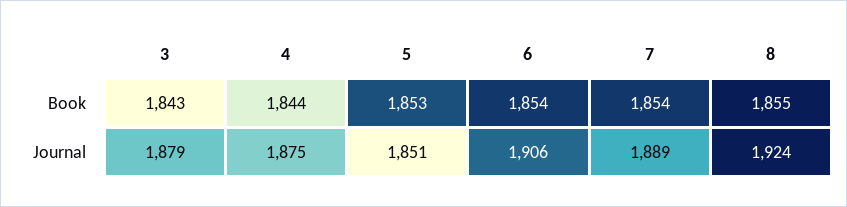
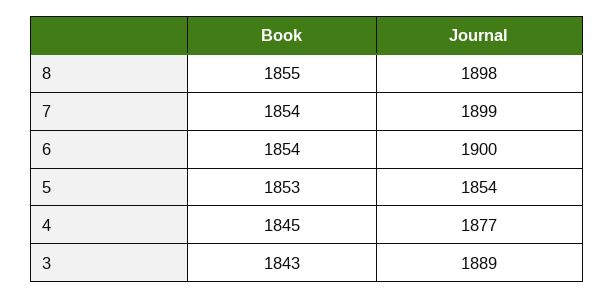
  {
    "3": {
      "Book": 1843,
-     "Journal": 1879
+     "Journal": 1889
    },
    "4": {
-     "Book": 1844,
+     "Book": 1845,
-     "Journal": 1875
+     "Journal": 1877
    },
    "5": {
      "Book": 1853,
-     "Journal": 1851
+     "Journal": 1854
    },
    "6": {
      "Book": 1854,
-     "Journal": 1906
+     "Journal": 1900
    },
    "7": {
      "Book": 1854,
-     "Journal": 1889
+     "Journal": 1899
    },
    "8": {
      "Book": 1855,
-     "Journal": 1924
+     "Journal": 1898
    }
  }

